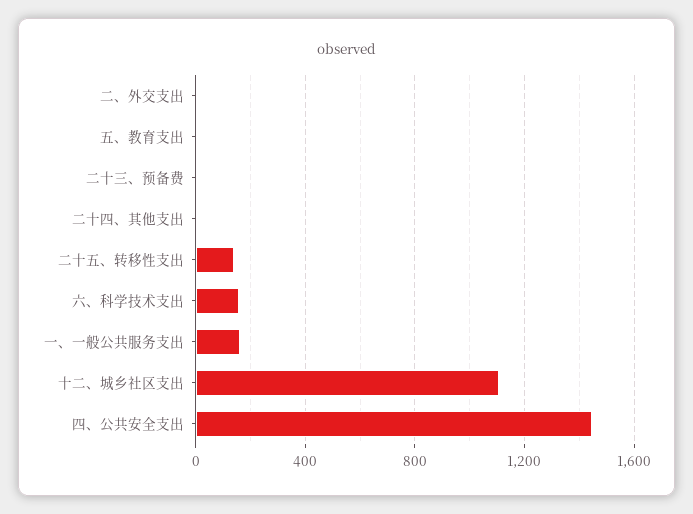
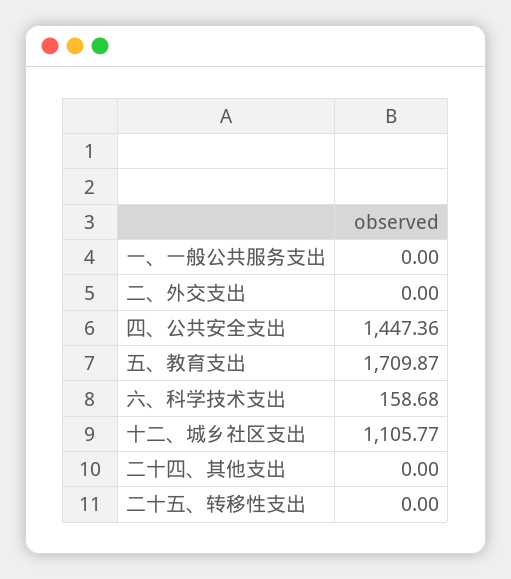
  {
    "二、外交支出": 0,
-   "五、教育支出": 0,
+   "五、教育支出": 1709.87,
-   "二十三、预备费": 0,
    "二十四、其他支出": 0,
-   "二十五、转移性支出": 150,
+   "二十五、转移性支出": 0,
    "六、科学技术支出": 158.68,
-   "一、一般公共服务支出": 150,
+   "一、一般公共服务支出": 0,
    "十二、城乡社区支出": 1105.77,
    "四、公共安全支出": 1447.36
  }

